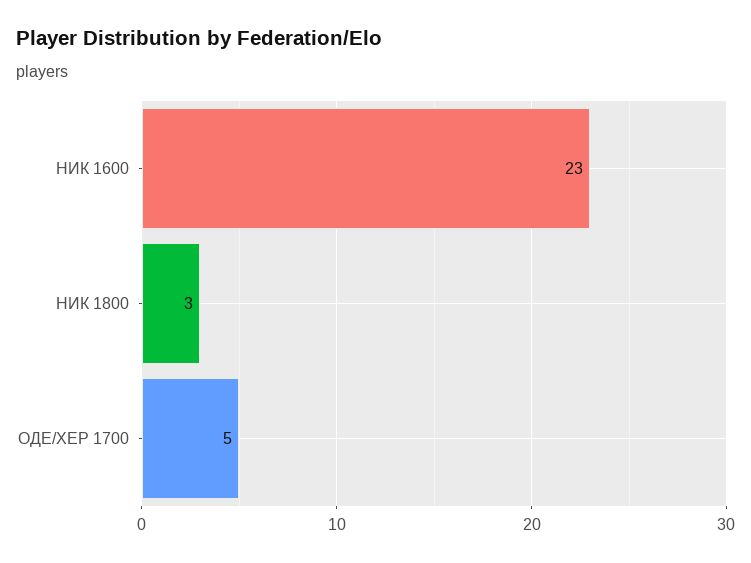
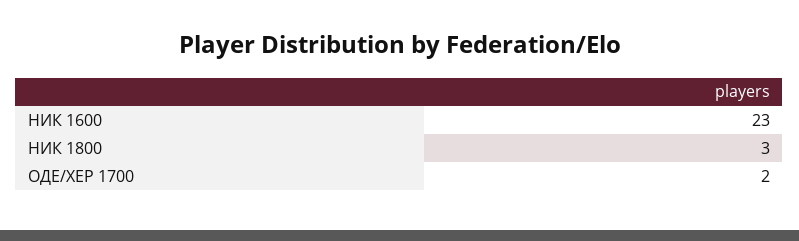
  {
    "НИК 1600": 23,
    "НИК 1800": 3,
-   "ОДЕ/ХЕР 1700": 5
+   "ОДЕ/ХЕР 1700": 2
  }

